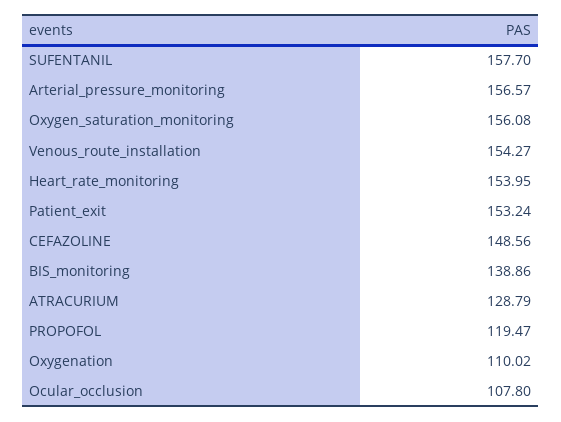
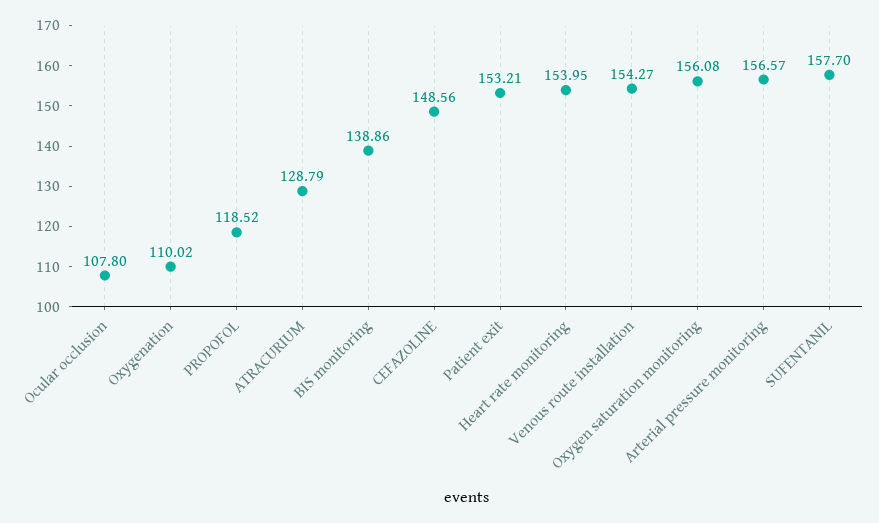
  {
    "SUFENTANIL": 157.7,
    "Arterial_pressure_monitoring": 156.57,
    "Oxygen_saturation_monitoring": 156.08,
    "Venous_route_installation": 154.27,
    "Heart_rate_monitoring": 153.95,
-   "Patient_exit": 153.24,
+   "Patient_exit": 153.21,
    "CEFAZOLINE": 148.56,
    "BIS_monitoring": 138.86,
    "ATRACURIUM": 128.79,
-   "PROPOFOL": 119.47,
+   "PROPOFOL": 118.52,
    "Oxygenation": 110.02,
    "Ocular_occlusion": 107.8
  }

